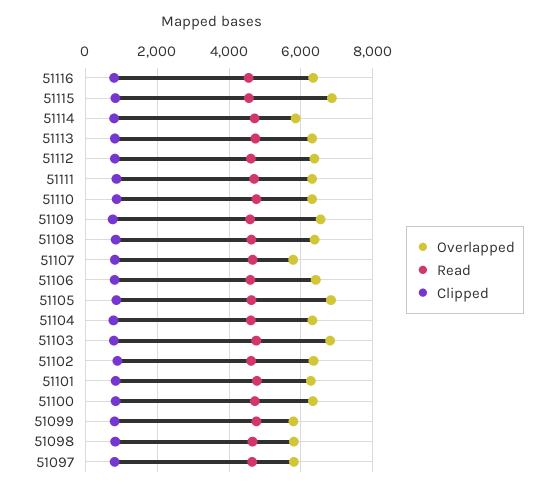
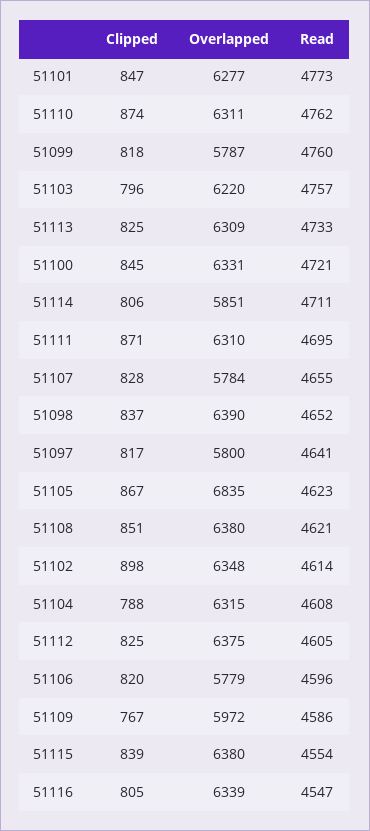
  {
    "Overlapped": {
      "51116": 6339,
-     "51115": 6800,
+     "51115": 6380,
      "51114": 5851,
      "51113": 6309,
      "51112": 6375,
      "51111": 6310,
      "51110": 6311,
-     "51109": 6600,
+     "51109": 5972,
      "51108": 6380,
      "51107": 5784,
-     "51106": 6400,
+     "51106": 5779,
      "51105": 6835,
      "51104": 6315,
-     "51103": 6800,
+     "51103": 6220,
      "51102": 6348,
      "51101": 6277,
      "51100": 6331,
      "51099": 5787,
-     "51098": 5800,
+     "51098": 6390,
      "51097": 5800
    },
    "Read": {
      "51116": 4547,
      "51115": 4554,
      "51114": 4711,
      "51113": 4733,
      "51112": 4605,
      "51111": 4695,
      "51110": 4762,
      "51109": 4586,
      "51108": 4621,
      "51107": 4655,
      "51106": 4596,
      "51105": 4623,
      "51104": 4608,
      "51103": 4757,
      "51102": 4614,
      "51101": 4773,
      "51100": 4721,
      "51099": 4760,
      "51098": 4652,
      "51097": 4641
    },
    "Clipped": {
      "51116": 805,
      "51115": 839,
      "51114": 806,
      "51113": 825,
      "51112": 825,
      "51111": 871,
      "51110": 874,
      "51109": 767,
      "51108": 851,
      "51107": 828,
      "51106": 820,
      "51105": 867,
      "51104": 788,
      "51103": 796,
      "51102": 898,
      "51101": 847,
      "51100": 845,
      "51099": 818,
      "51098": 837,
      "51097": 817
    }
  }

